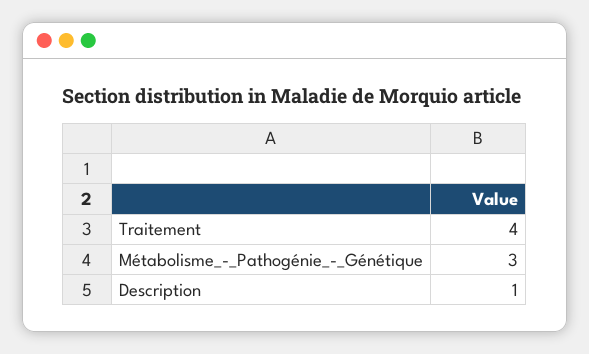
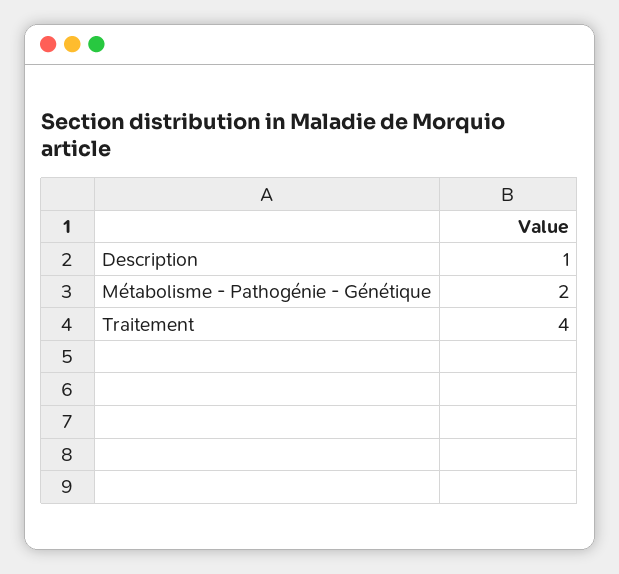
  {
    "Traitement": 4,
-   "Métabolisme_-_Pathogénie_-_Génétique": 3,
+   "Métabolisme_-_Pathogénie_-_Génétique": 2,
    "Description": 1
  }

